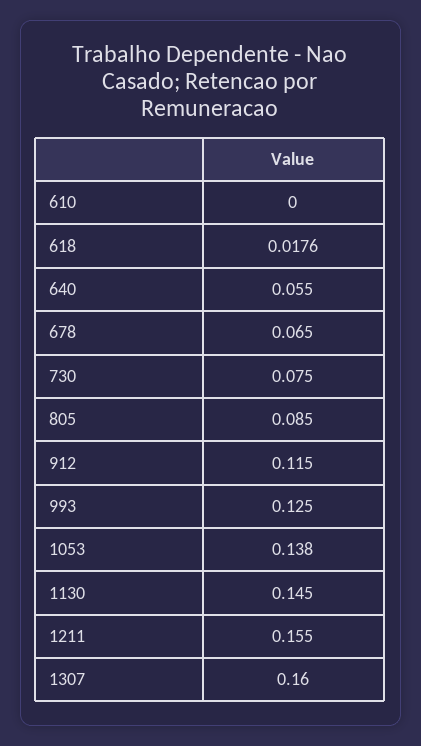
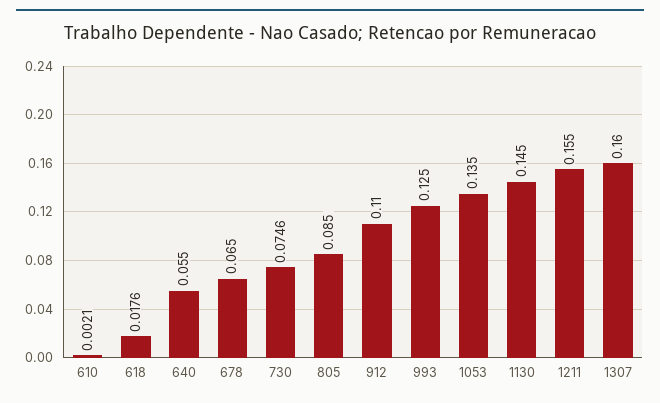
  {
-   "610": 0,
+   "610": 0.0021,
    "618": 0.0176,
    "640": 0.055,
    "678": 0.065,
-   "730": 0.075,
+   "730": 0.0746,
    "805": 0.085,
-   "912": 0.115,
+   "912": 0.11,
    "993": 0.125,
-   "1053": 0.138,
+   "1053": 0.135,
    "1130": 0.145,
    "1211": 0.155,
    "1307": 0.16
  }

